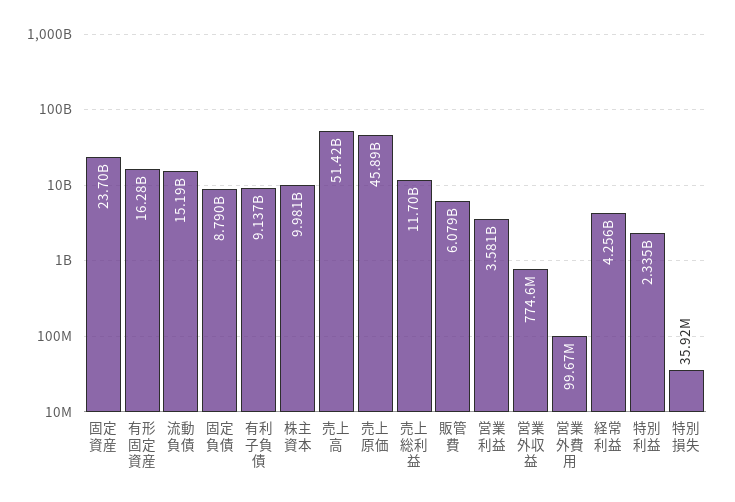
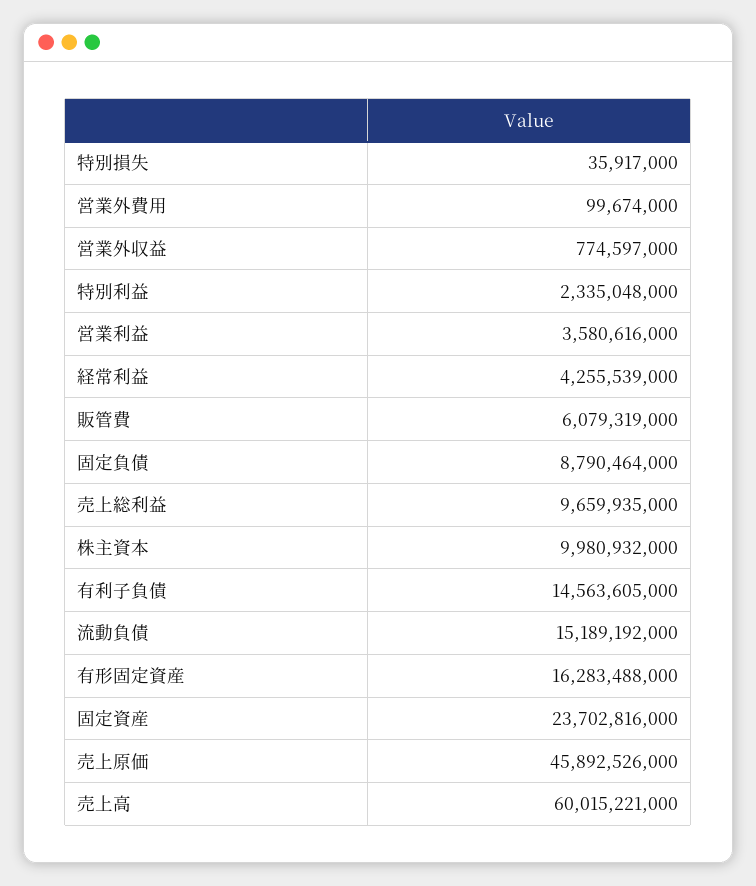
  {
    "固定資産": 23702816000,
    "有形固定資産": 16283488000,
    "流動負債": 15189192000,
    "固定負債": 8790464000,
-   "有利子負債": 9137000000,
+   "有利子負債": 14563605000,
    "株主資本": 9980932000,
-   "売上高": 51420000000,
+   "売上高": 60015221000,
    "売上原価": 45892526000,
-   "売上総利益": 11700000000,
+   "売上総利益": 9659935000,
    "販管費": 6079319000,
    "営業利益": 3580616000,
    "営業外収益": 774597000,
    "営業外費用": 99674000,
    "経常利益": 4255539000,
    "特別利益": 2335048000,
    "特別損失": 35917000
  }

